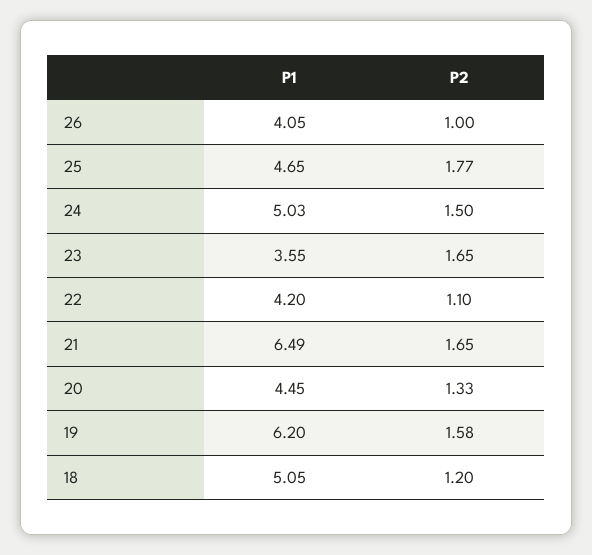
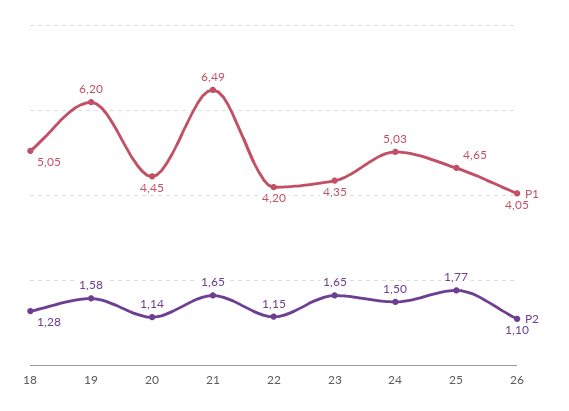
  {
    "P1": {
      "26": 4.05,
      "25": 4.65,
      "24": 5.03,
-     "23": 3.55,
+     "23": 4.35,
      "22": 4.2,
      "21": 6.49,
      "20": 4.45,
      "19": 6.2,
      "18": 5.05
    },
    "P2": {
-     "26": 1,
+     "26": 1.1,
      "25": 1.77,
      "24": 1.5,
      "23": 1.65,
-     "22": 1.1,
+     "22": 1.15,
      "21": 1.65,
-     "20": 1.33,
+     "20": 1.14,
      "19": 1.58,
-     "18": 1.2
+     "18": 1.28
    }
  }

